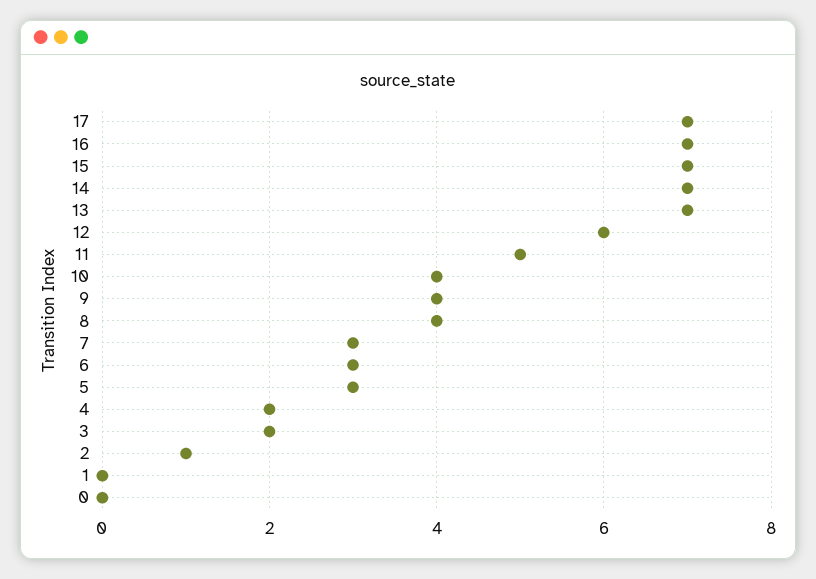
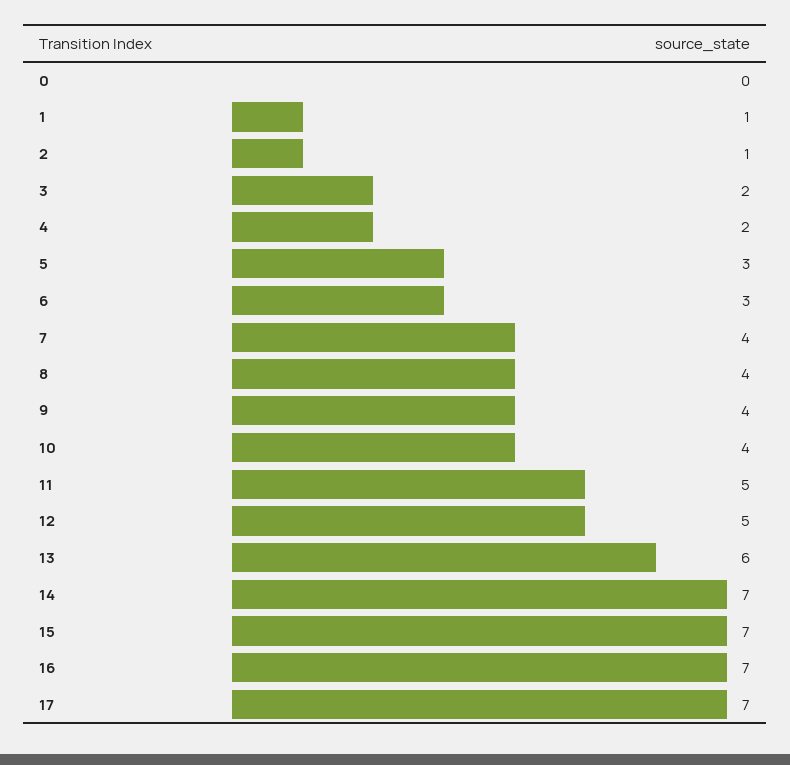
  {
    "17": 7,
    "16": 7,
    "15": 7,
    "14": 7,
-   "13": 7,
+   "13": 6,
-   "12": 6,
+   "12": 5,
    "11": 5,
    "10": 4,
    "9": 4,
    "8": 4,
-   "7": 3,
+   "7": 4,
    "6": 3,
    "5": 3,
    "4": 2,
    "3": 2,
    "2": 1,
-   "1": 0,
+   "1": 1,
    "0": 0
  }

